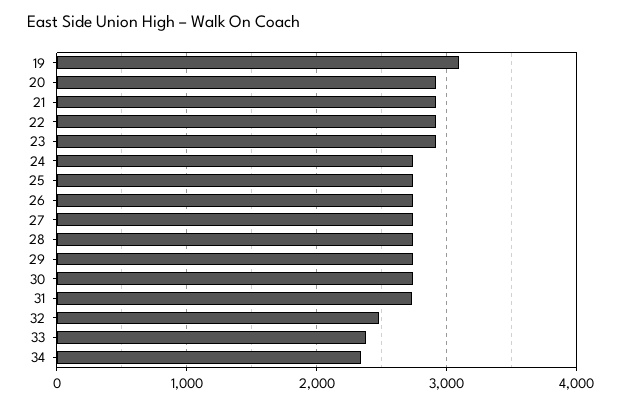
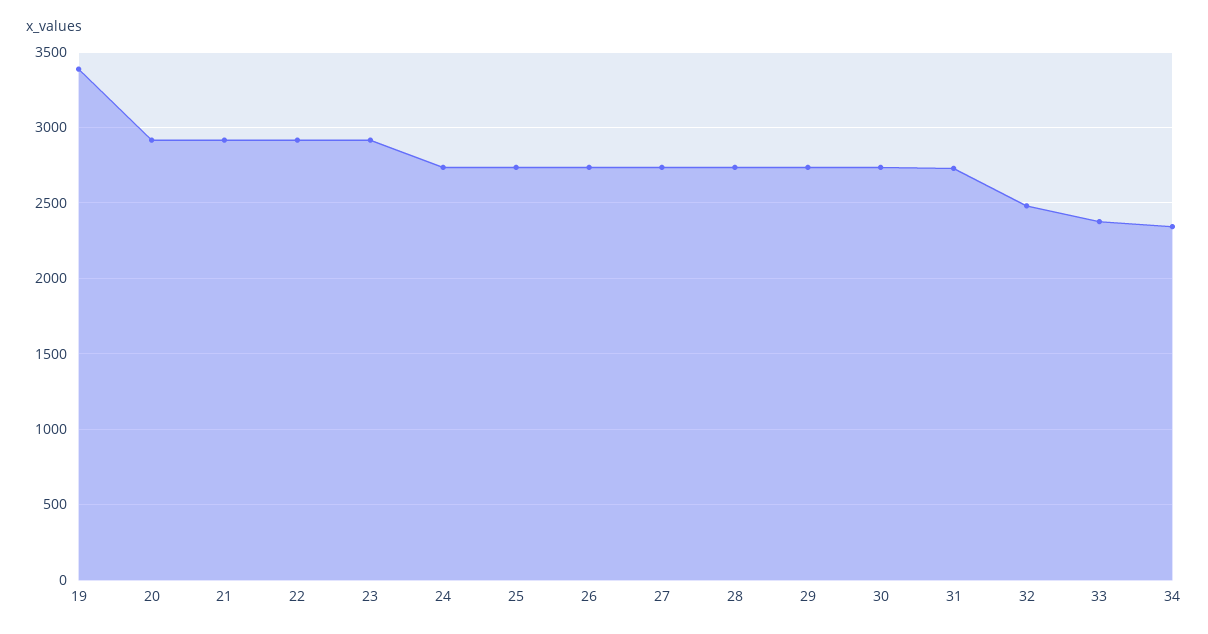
  {
-   "19": 3100,
+   "19": 3400,
    "20": 2900,
    "21": 2900,
    "22": 2900,
    "23": 2900,
    "24": 2750,
    "25": 2750,
    "26": 2750,
    "27": 2750,
    "28": 2750,
    "29": 2750,
    "30": 2750,
    "31": 2750,
    "32": 2500,
    "33": 2400,
    "34": 2350
  }

